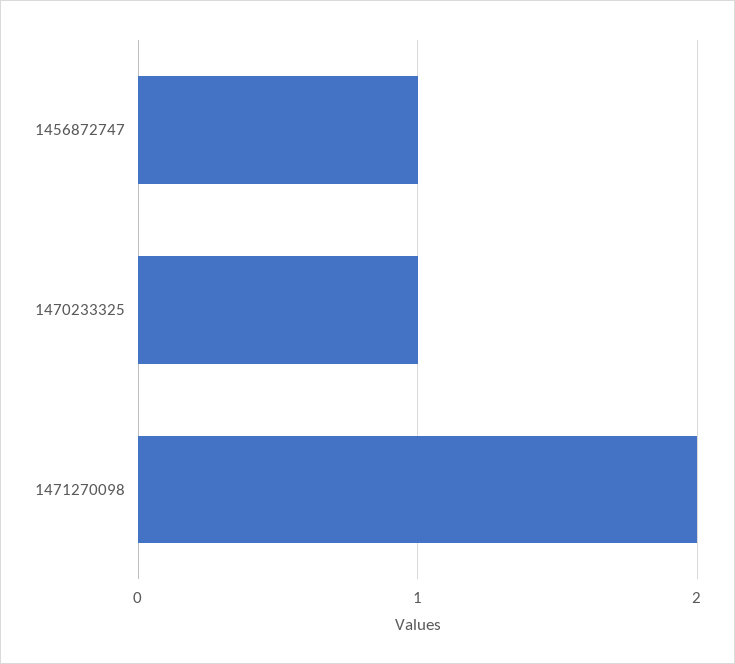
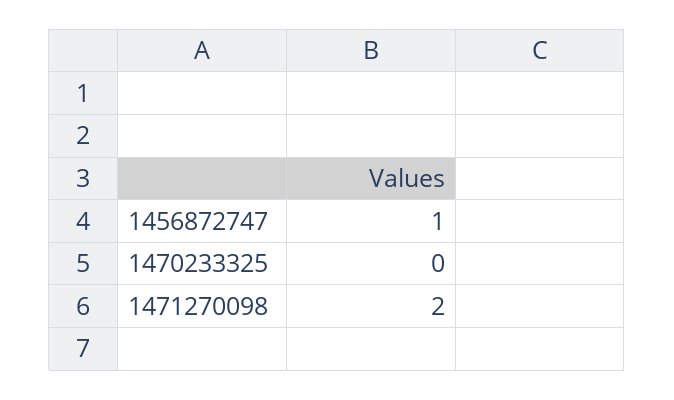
  {
    "1456872747": 1,
-   "1470233325": 1,
+   "1470233325": 0,
    "1471270098": 2
  }

